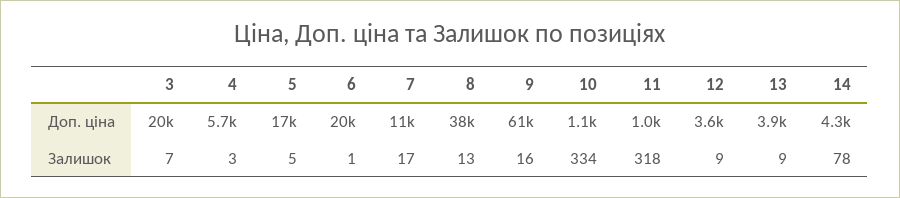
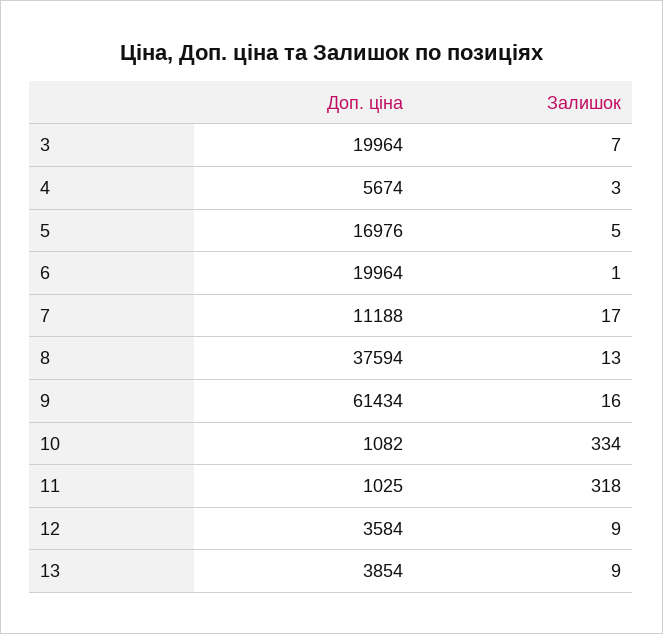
  {
    "3": {
      "Доп. ціна": 19964,
      "Залишок": 7
    },
    "4": {
      "Доп. ціна": 5674,
      "Залишок": 3
    },
    "5": {
      "Доп. ціна": 16976,
      "Залишок": 5
    },
    "6": {
      "Доп. ціна": 19964,
      "Залишок": 1
    },
    "7": {
      "Доп. ціна": 11188,
      "Залишок": 17
    },
    "8": {
      "Доп. ціна": 37594,
      "Залишок": 13
    },
    "9": {
      "Доп. ціна": 61434,
      "Залишок": 16
    },
    "10": {
      "Доп. ціна": 1082,
      "Залишок": 334
    },
    "11": {
      "Доп. ціна": 1025,
      "Залишок": 318
    },
    "12": {
      "Доп. ціна": 3584,
      "Залишок": 9
    },
    "13": {
      "Доп. ціна": 3854,
      "Залишок": 9
-   },
+   }
-   "14": {
-     "Доп. ціна": 4300,
-     "Залишок": 78
-   }
  }

